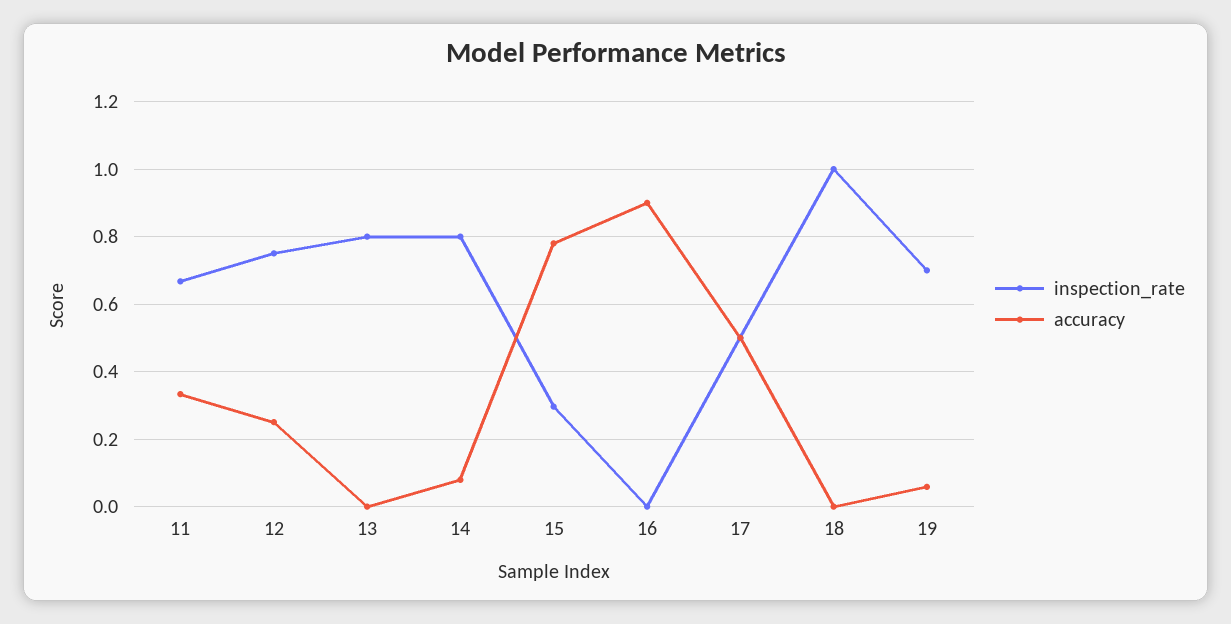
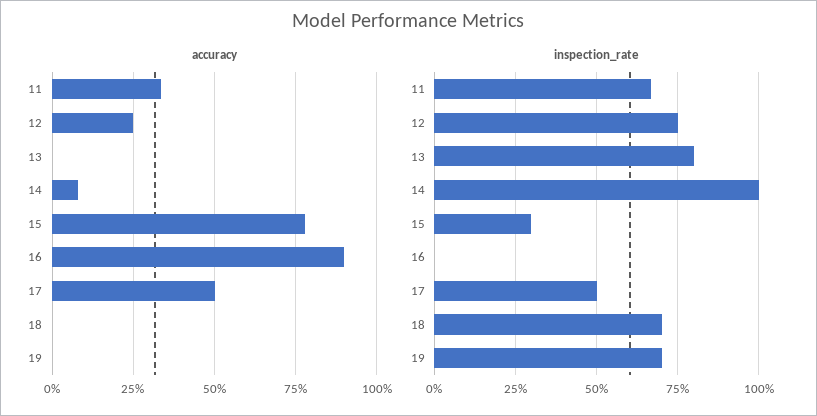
  {
    "inspection_rate": {
      "11": 0.66,
      "12": 0.76,
      "13": 0.8,
-     "14": 0.8,
+     "14": 1,
      "15": 0.3,
      "16": 0,
      "17": 0.5,
-     "18": 1,
+     "18": 0.7,
      "19": 0.7
    },
    "accuracy": {
      "11": 0.34,
      "12": 0.26,
      "13": 0,
      "14": 0.08,
      "15": 0.78,
      "16": 0.9,
      "17": 0.5,
      "18": 0,
-     "19": 0.06
+     "19": 0
    }
  }

